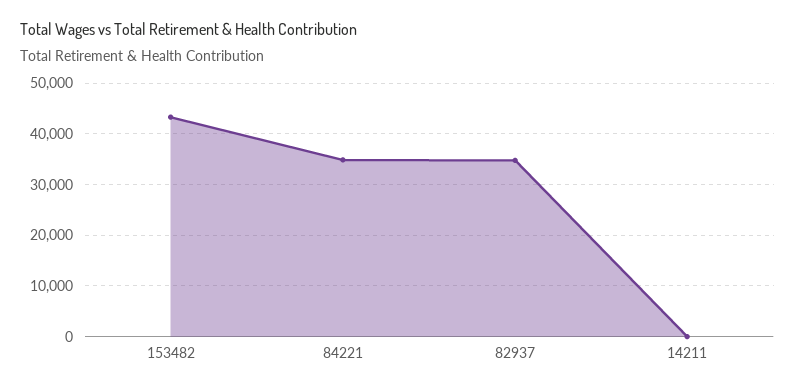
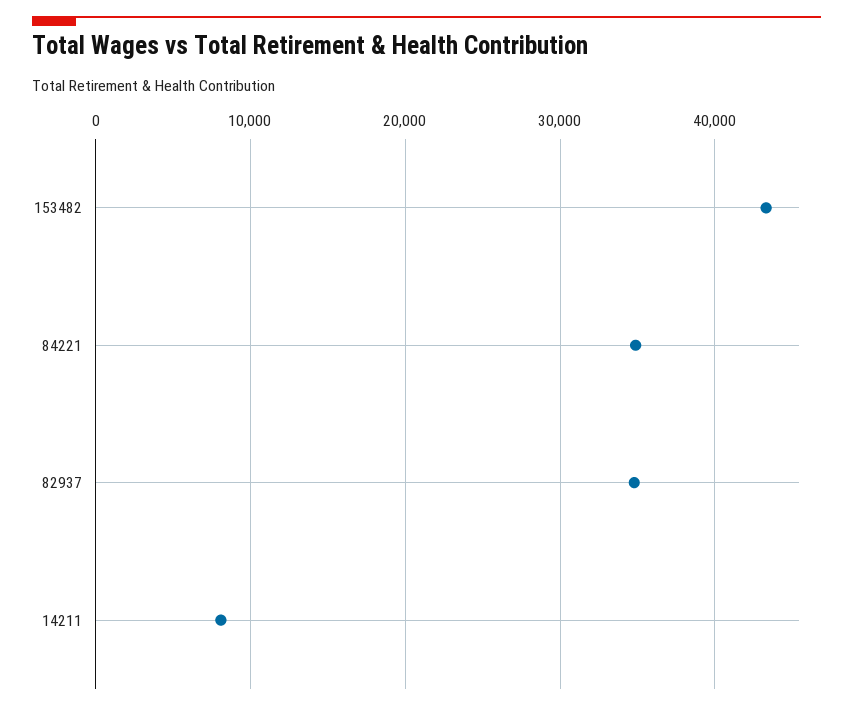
  {
    "153482": 43000,
    "84221": 35000,
    "82937": 35000,
-   "14211": 0
+   "14211": 8000
  }

